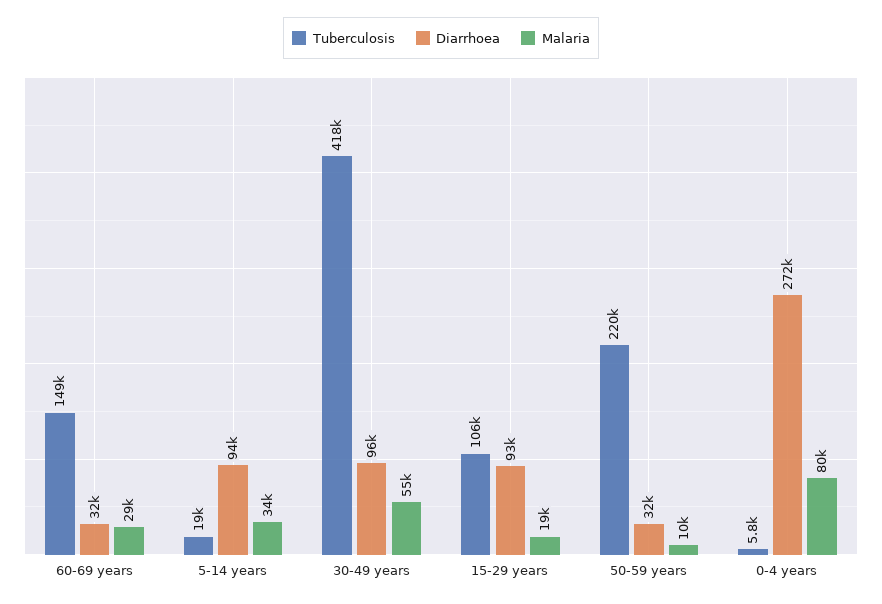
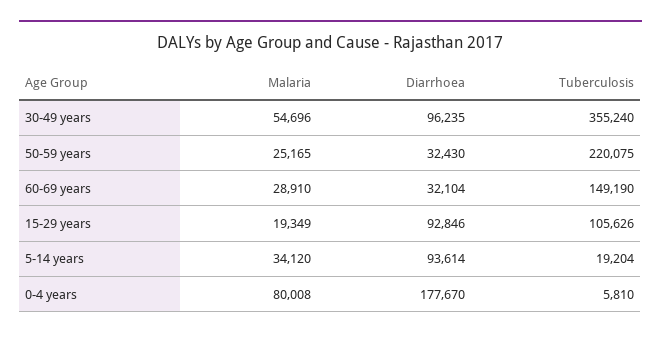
  {
    "Tuberculosis": {
      "60-69 years": 149190,
      "5-14 years": 19204,
-     "30-49 years": 418000,
+     "30-49 years": 355240,
      "15-29 years": 105626,
      "50-59 years": 220075,
      "0-4 years": 5810
    },
    "Diarrhoea": {
      "60-69 years": 32104,
      "5-14 years": 93614,
      "30-49 years": 96235,
      "15-29 years": 92846,
      "50-59 years": 32430,
-     "0-4 years": 272000
+     "0-4 years": 177670
    },
    "Malaria": {
      "60-69 years": 28910,
      "5-14 years": 34120,
      "30-49 years": 54696,
      "15-29 years": 19349,
-     "50-59 years": 10000,
+     "50-59 years": 25165,
      "0-4 years": 80008
    }
  }

